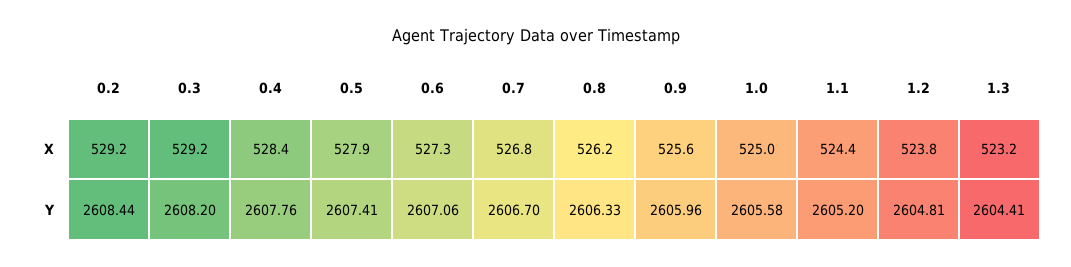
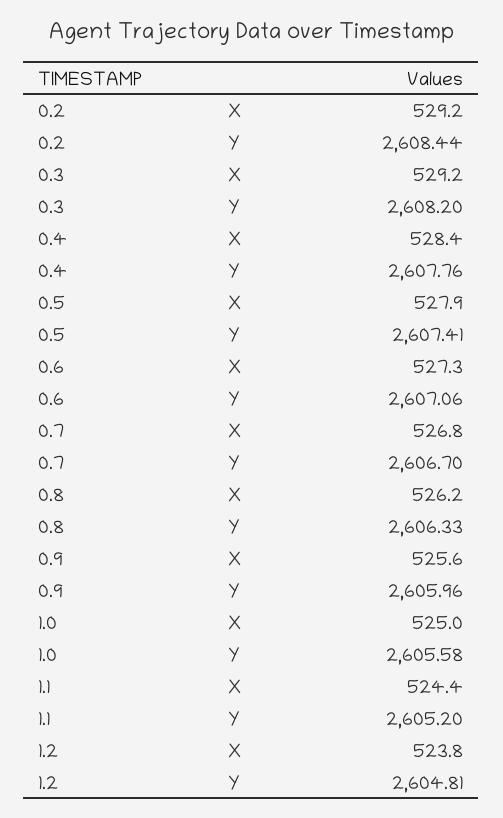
  {
    "0.2": {
      "X": 529.2,
      "Y": 2608.44
    },
    "0.3": {
      "X": 529.2,
      "Y": 2608.2
    },
    "0.4": {
      "X": 528.4,
      "Y": 2607.76
    },
    "0.5": {
      "X": 527.9,
      "Y": 2607.41
    },
    "0.6": {
      "X": 527.3,
      "Y": 2607.06
    },
    "0.7": {
      "X": 526.8,
      "Y": 2606.7
    },
    "0.8": {
      "X": 526.2,
      "Y": 2606.33
    },
    "0.9": {
      "X": 525.6,
      "Y": 2605.96
    },
    "1.0": {
      "X": 525,
      "Y": 2605.58
    },
    "1.1": {
      "X": 524.4,
      "Y": 2605.2
    },
    "1.2": {
      "X": 523.8,
      "Y": 2604.81
-   },
+   }
-   "1.3": {
-     "X": 523.2,
-     "Y": 2604.41
-   }
  }

